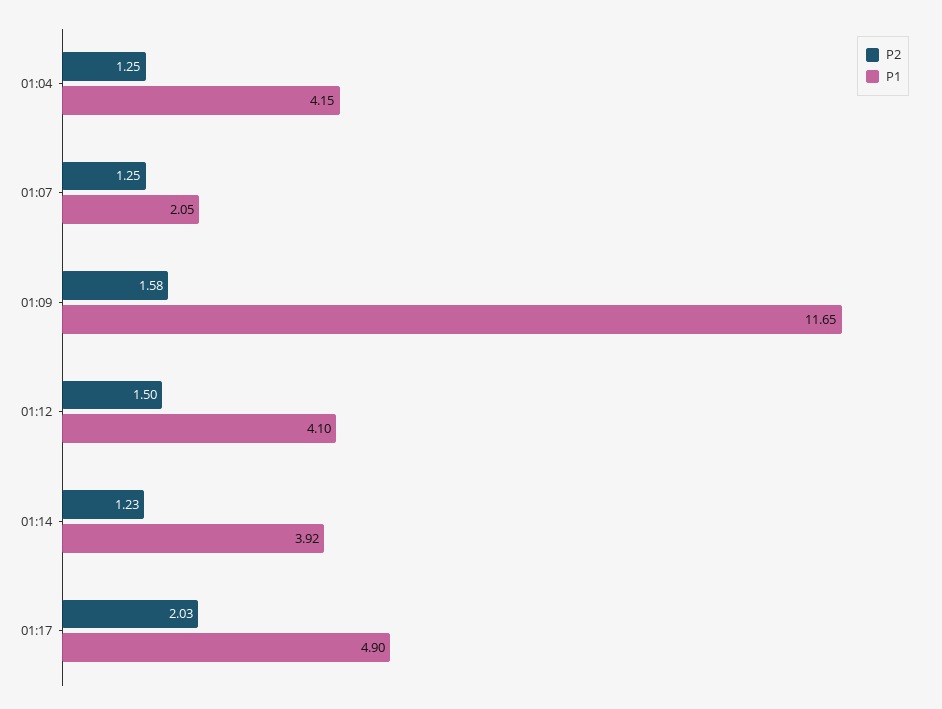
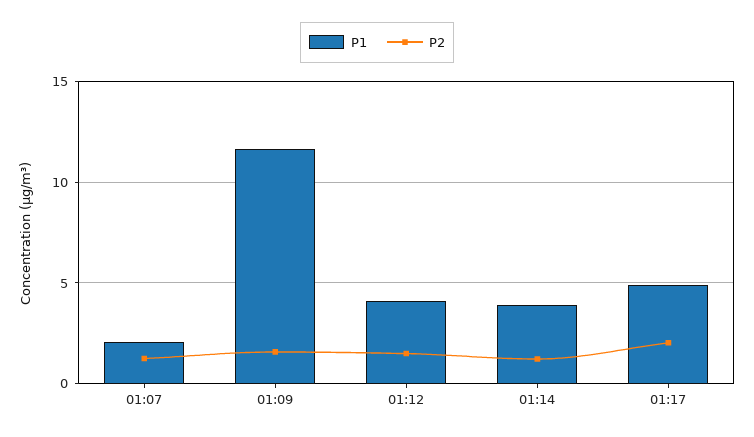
  {
    "P2": {
-     "01:04": 1.25,
      "01:07": 1.25,
      "01:09": 1.58,
      "01:12": 1.5,
      "01:14": 1.23,
      "01:17": 2.03
    },
    "P1": {
-     "01:04": 4.15,
      "01:07": 2.05,
      "01:09": 11.65,
      "01:12": 4.1,
      "01:14": 3.92,
      "01:17": 4.9
    }
  }

